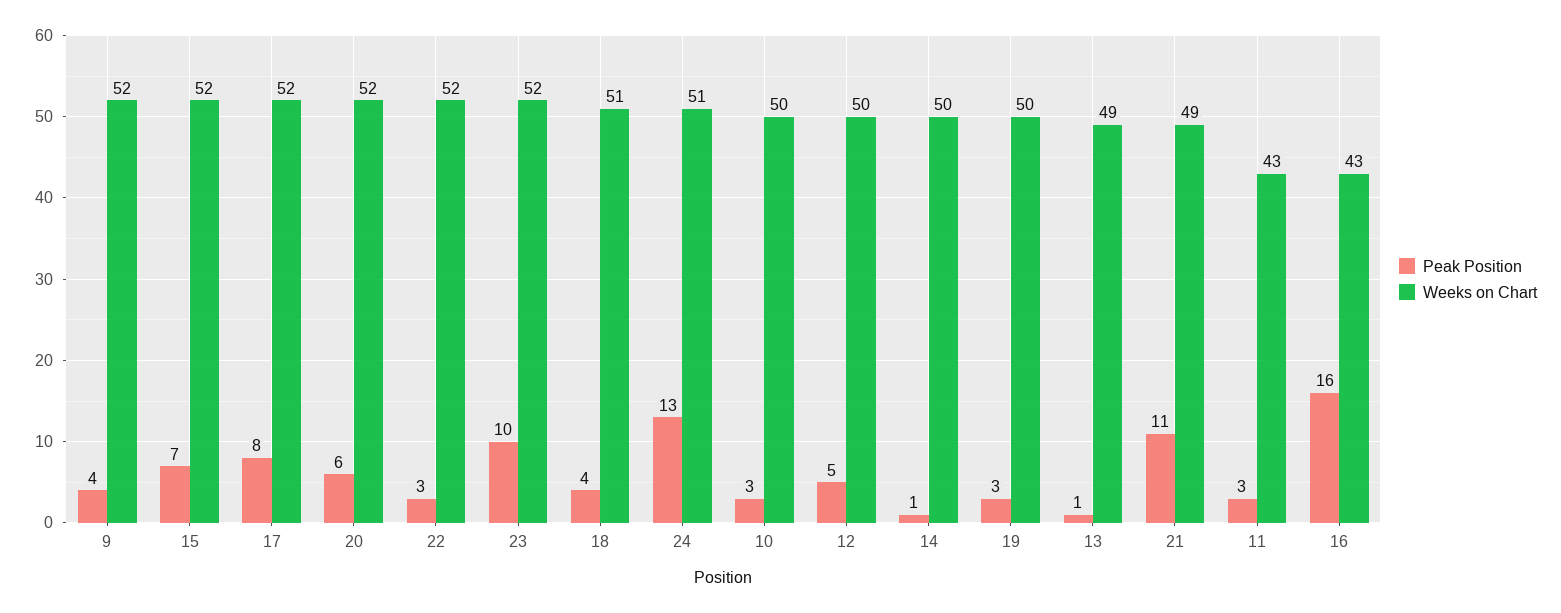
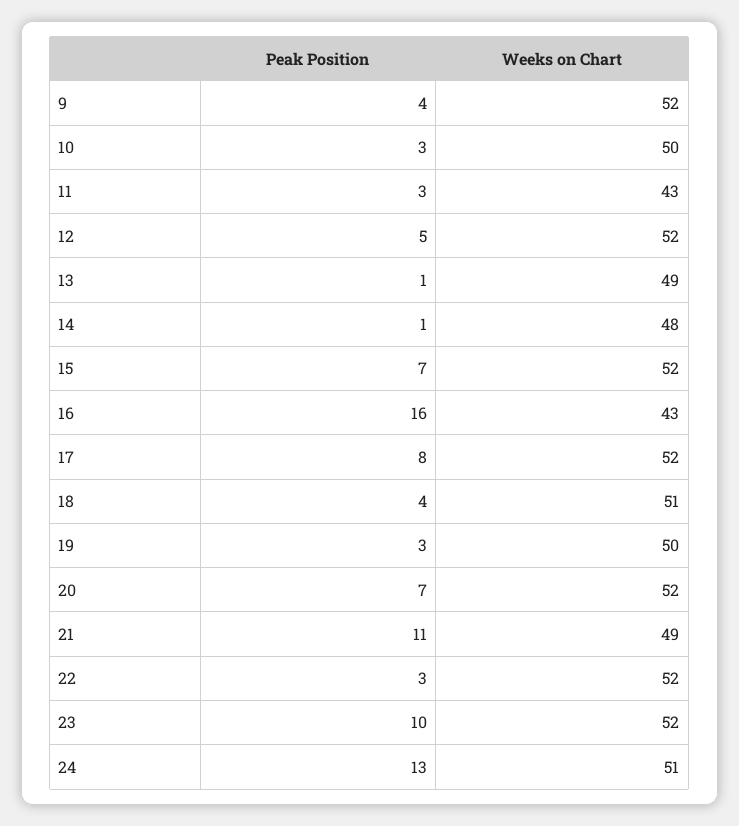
  {
    "Peak Position": {
      "9": 4,
      "15": 7,
      "17": 8,
-     "20": 6,
+     "20": 7,
      "22": 3,
      "23": 10,
      "18": 4,
      "24": 13,
      "10": 3,
      "12": 5,
      "14": 1,
      "19": 3,
      "13": 1,
      "21": 11,
      "11": 3,
      "16": 16
    },
    "Weeks on Chart": {
      "9": 52,
      "15": 52,
      "17": 52,
      "20": 52,
      "22": 52,
      "23": 52,
      "18": 51,
      "24": 51,
      "10": 50,
-     "12": 50,
+     "12": 52,
-     "14": 50,
+     "14": 48,
      "19": 50,
      "13": 49,
      "21": 49,
      "11": 43,
      "16": 43
    }
  }

